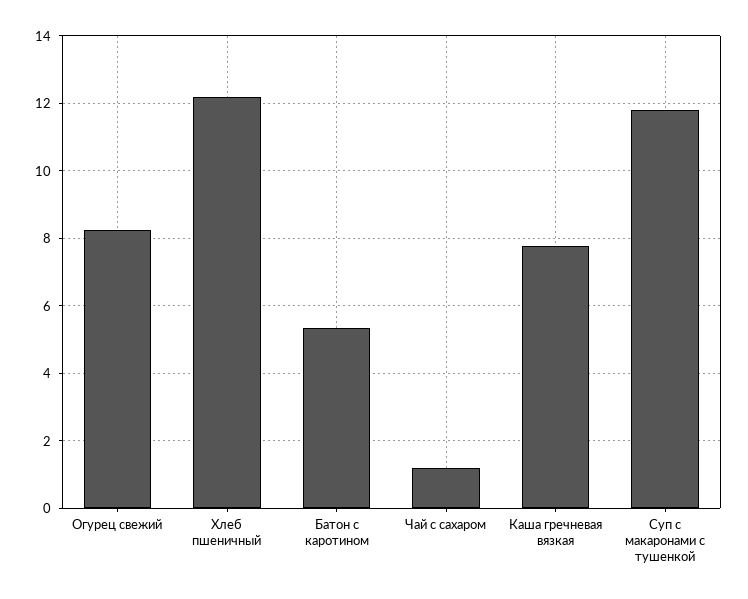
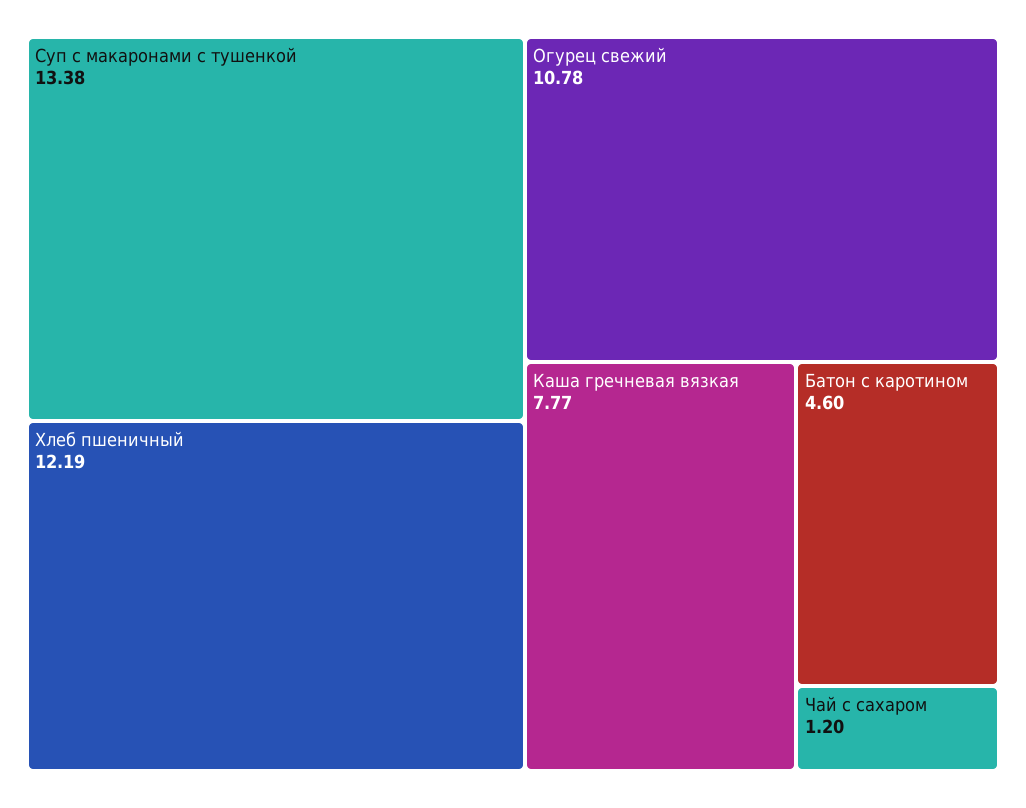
  {
-   "Огурец свежий": 8.2,
+   "Огурец свежий": 10.78,
    "Хлеб пшеничный": 12.19,
-   "Батон с каротином": 5.4,
+   "Батон с каротином": 4.6,
    "Чай с сахаром": 1.2,
    "Каша гречневая вязкая": 7.77,
-   "Суп с макаронами с тушенкой": 11.8
+   "Суп с макаронами с тушенкой": 13.38
  }

